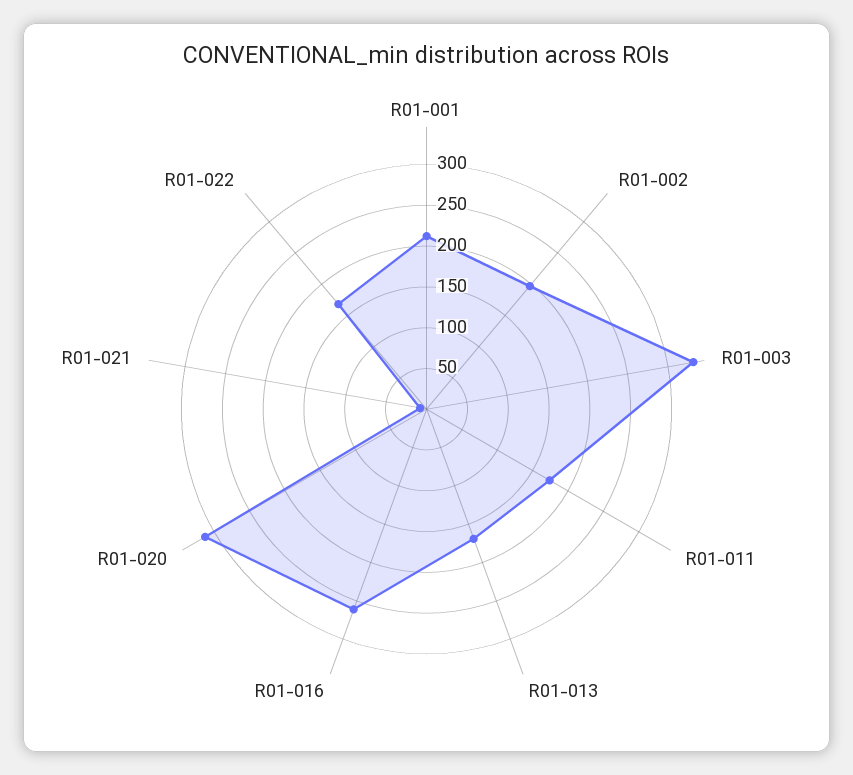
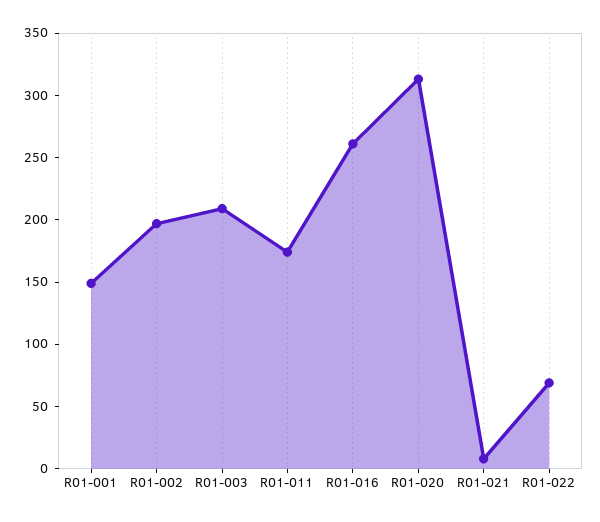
  {
-   "R01-001": 210,
+   "R01-001": 150,
    "R01-002": 200,
-   "R01-003": 330,
+   "R01-003": 210,
    "R01-011": 170,
-   "R01-013": 170,
    "R01-016": 260,
    "R01-020": 310,
    "R01-021": 10,
-   "R01-022": 170
+   "R01-022": 70
  }

